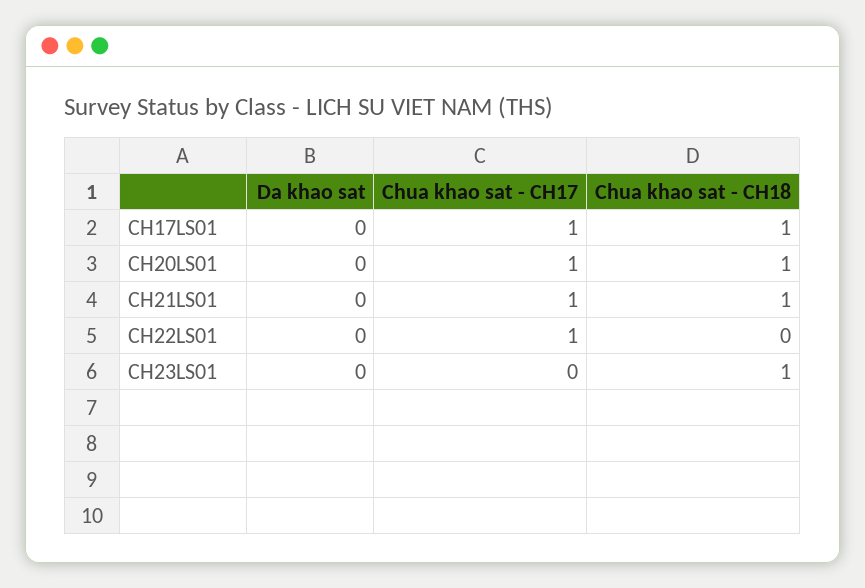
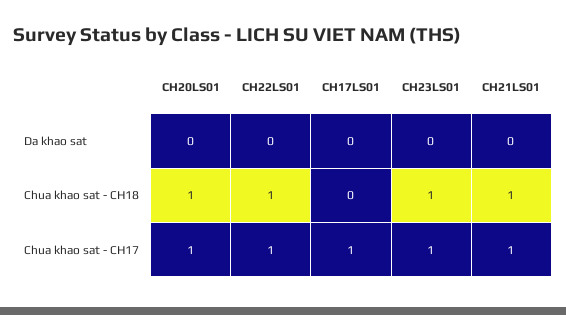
  {
    "Da khao sat": {
      "CH17LS01": 0,
      "CH20LS01": 0,
      "CH21LS01": 0,
      "CH22LS01": 0,
      "CH23LS01": 0
    },
    "Chua khao sat - CH17": {
      "CH17LS01": 1,
      "CH20LS01": 1,
      "CH21LS01": 1,
      "CH22LS01": 1,
-     "CH23LS01": 0
+     "CH23LS01": 1
    },
    "Chua khao sat - CH18": {
-     "CH17LS01": 1,
+     "CH17LS01": 0,
      "CH20LS01": 1,
      "CH21LS01": 1,
-     "CH22LS01": 0,
+     "CH22LS01": 1,
      "CH23LS01": 1
    }
  }

